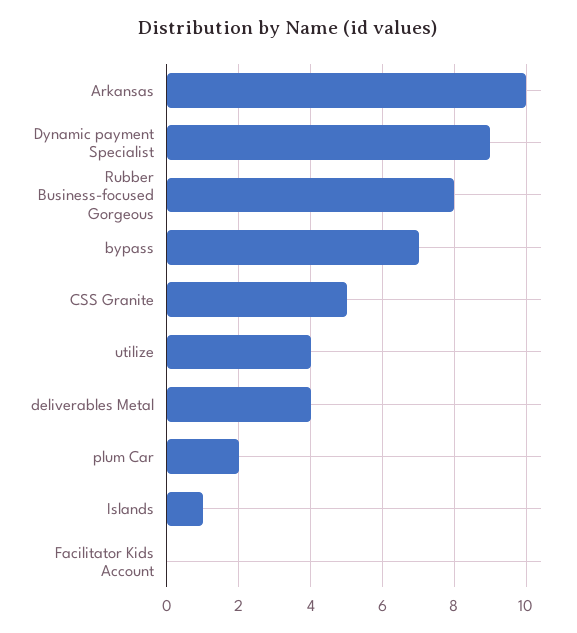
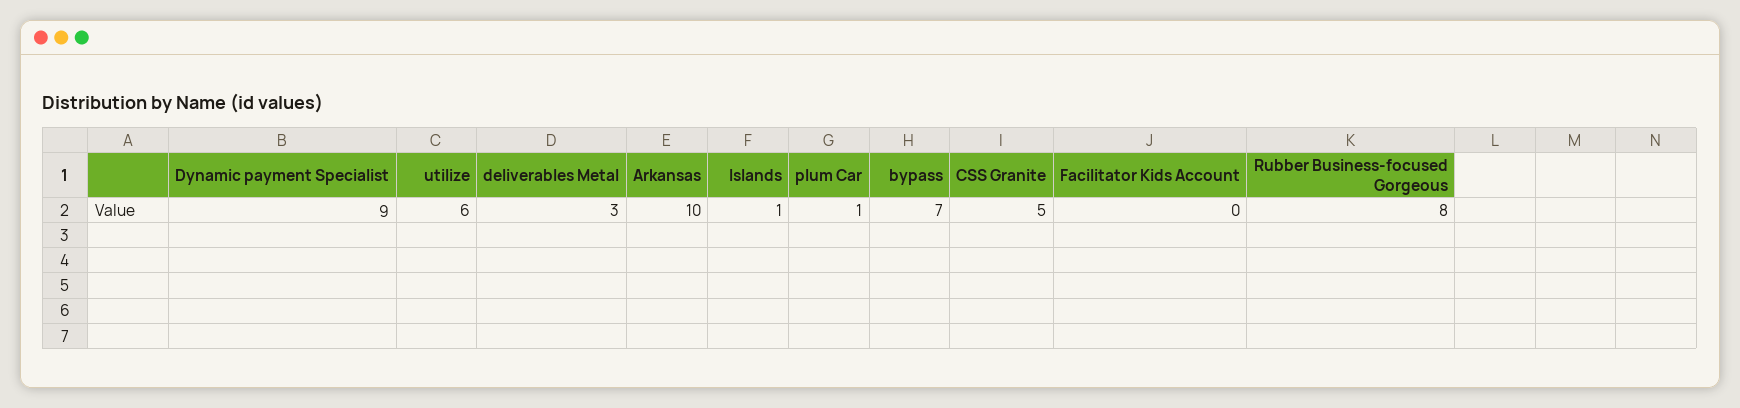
  {
    "Arkansas": 10,
    "Dynamic payment Specialist": 9,
    "Rubber Business-focused Gorgeous": 8,
    "bypass": 7,
    "CSS Granite": 5,
-   "utilize": 4,
+   "utilize": 6,
-   "deliverables Metal": 4,
+   "deliverables Metal": 3,
-   "plum Car": 2,
+   "plum Car": 1,
    "Islands": 1,
    "Facilitator Kids Account": 0
  }

